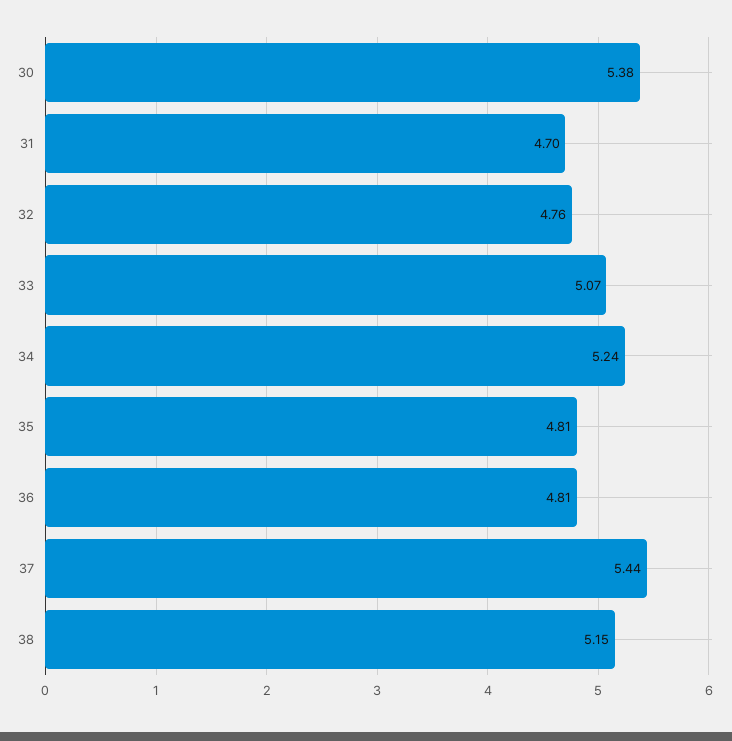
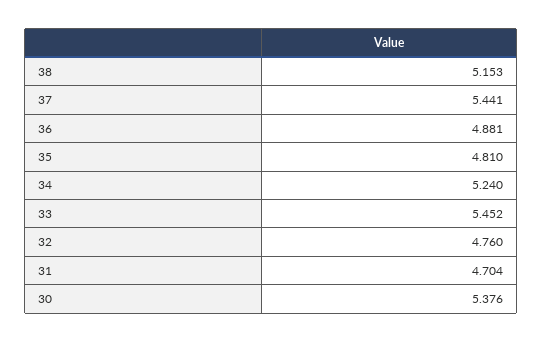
  {
    "30": 5.376,
    "31": 4.704,
    "32": 4.76,
-   "33": 5.07,
+   "33": 5.452,
    "34": 5.24,
    "35": 4.81,
-   "36": 4.81,
+   "36": 4.881,
    "37": 5.441,
    "38": 5.153
  }

